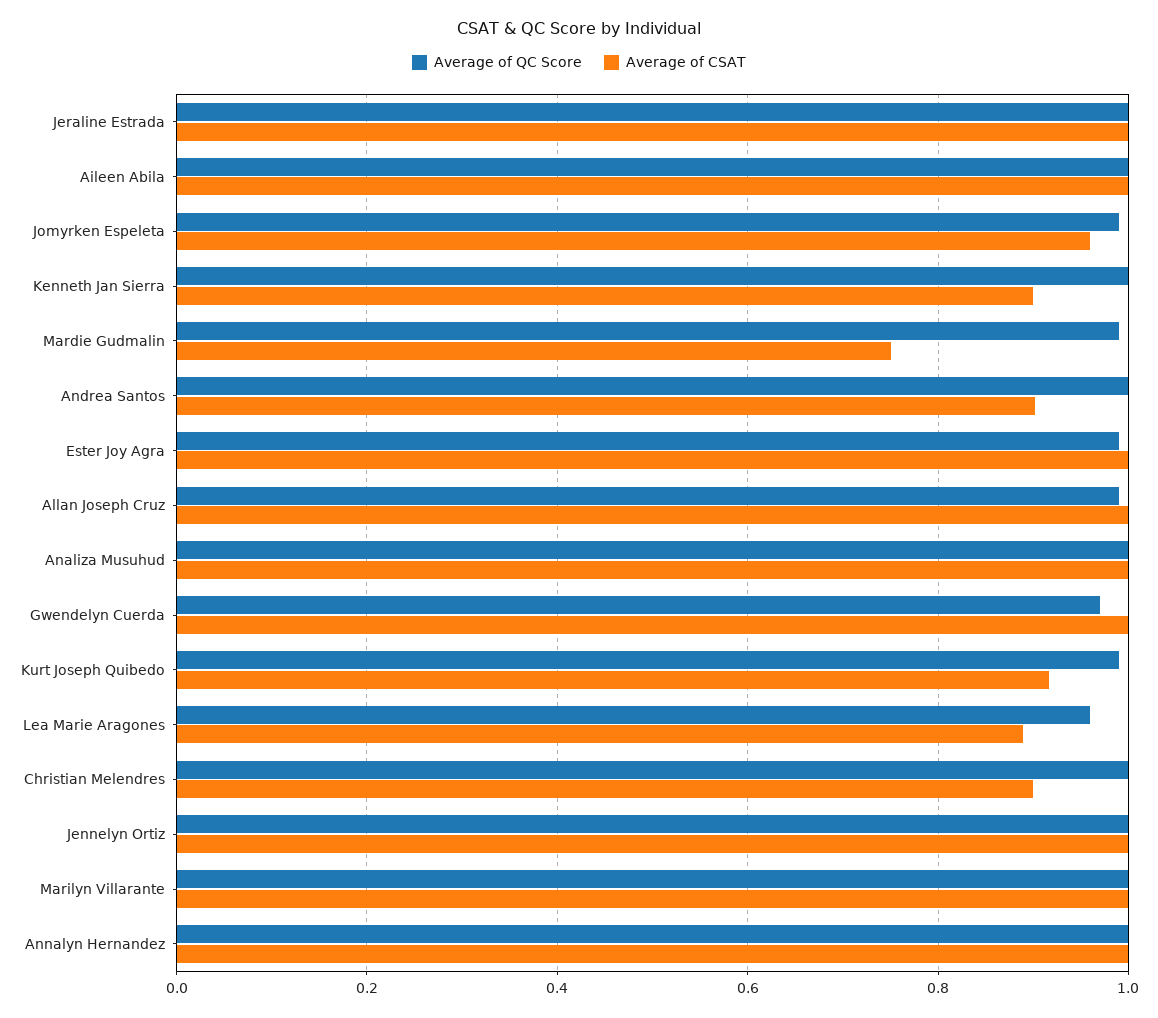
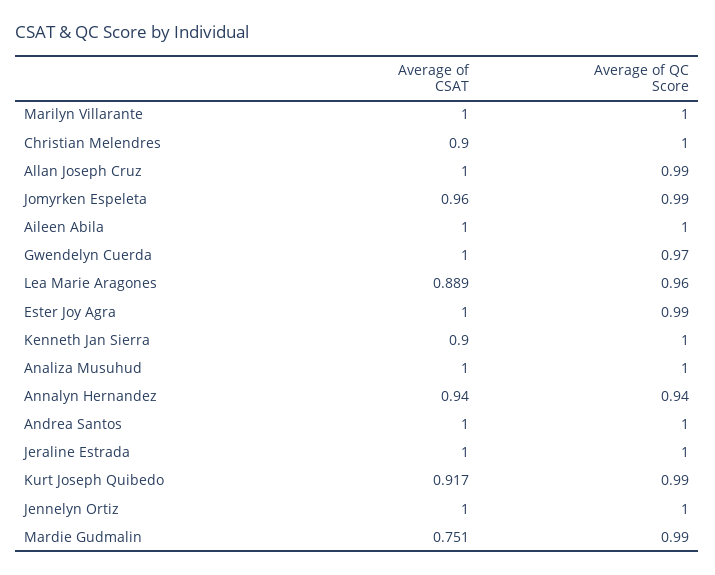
  {
    "Average of QC Score": {
      "Jeraline Estrada": 1,
      "Aileen Abila": 1,
      "Jomyrken Espeleta": 0.99,
      "Kenneth Jan Sierra": 1,
      "Mardie Gudmalin": 0.99,
      "Andrea Santos": 1,
      "Ester Joy Agra": 0.99,
      "Allan Joseph Cruz": 0.99,
      "Analiza Musuhud": 1,
      "Gwendelyn Cuerda": 0.97,
      "Kurt Joseph Quibedo": 0.99,
      "Lea Marie Aragones": 0.96,
      "Christian Melendres": 1,
      "Jennelyn Ortiz": 1,
      "Marilyn Villarante": 1,
-     "Annalyn Hernandez": 1
+     "Annalyn Hernandez": 0.94
    },
    "Average of CSAT": {
      "Jeraline Estrada": 1,
      "Aileen Abila": 1,
      "Jomyrken Espeleta": 0.96,
      "Kenneth Jan Sierra": 0.9,
      "Mardie Gudmalin": 0.751,
-     "Andrea Santos": 0.9,
+     "Andrea Santos": 1,
      "Ester Joy Agra": 1,
      "Allan Joseph Cruz": 1,
      "Analiza Musuhud": 1,
      "Gwendelyn Cuerda": 1,
      "Kurt Joseph Quibedo": 0.917,
      "Lea Marie Aragones": 0.889,
      "Christian Melendres": 0.9,
      "Jennelyn Ortiz": 1,
      "Marilyn Villarante": 1,
-     "Annalyn Hernandez": 1
+     "Annalyn Hernandez": 0.94
    }
  }

